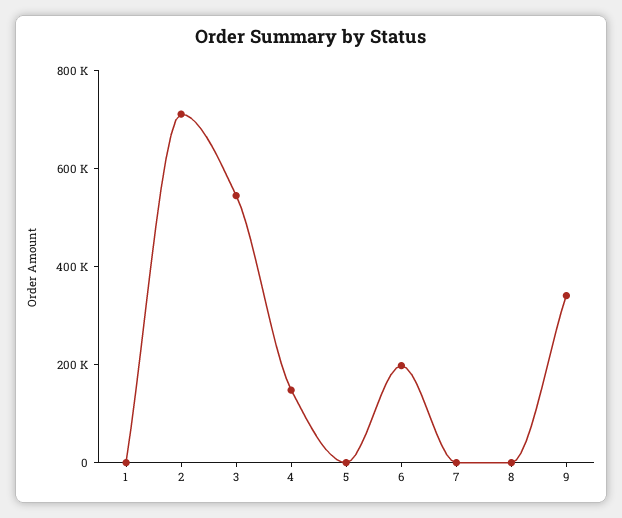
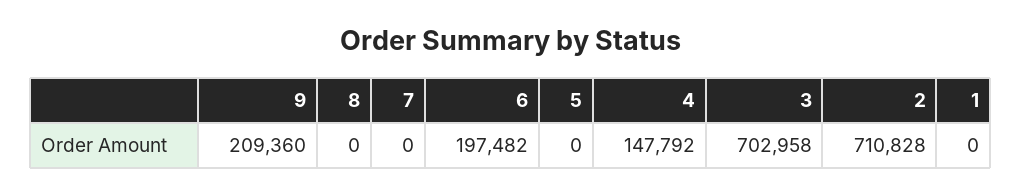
  {
    "1": 0,
    "2": 710828,
-   "3": 550000,
+   "3": 702958,
    "4": 147792,
    "5": 0,
    "6": 197482,
    "7": 0,
    "8": 0,
-   "9": 350000
+   "9": 209360
  }

